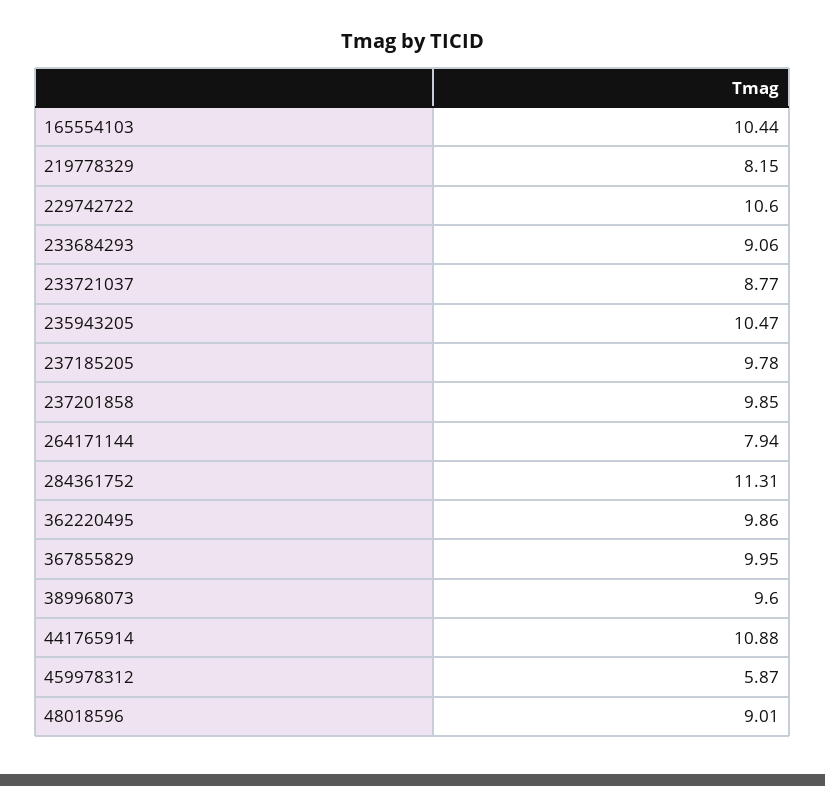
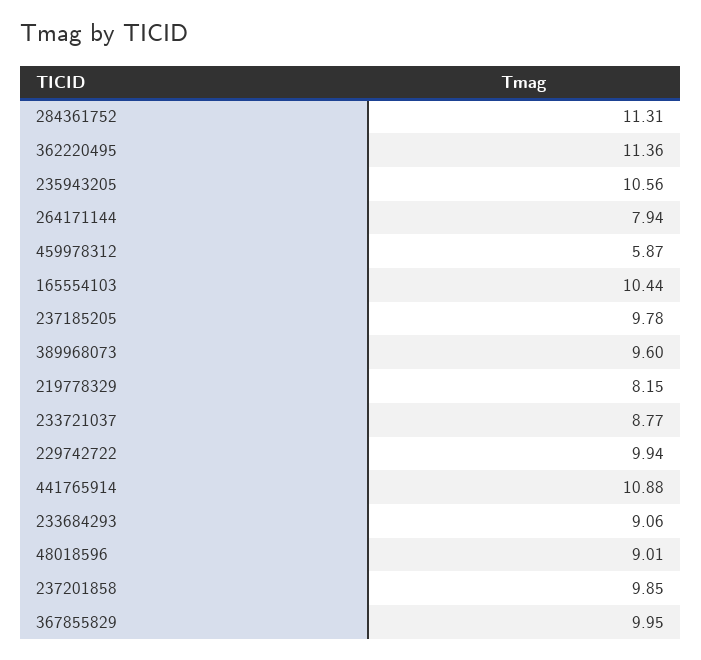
  {
    "165554103": 10.44,
    "219778329": 8.15,
-   "229742722": 10.6,
+   "229742722": 9.94,
    "233684293": 9.06,
    "233721037": 8.77,
-   "235943205": 10.47,
+   "235943205": 10.56,
    "237185205": 9.78,
    "237201858": 9.85,
    "264171144": 7.94,
    "284361752": 11.31,
-   "362220495": 9.86,
+   "362220495": 11.36,
    "367855829": 9.95,
    "389968073": 9.6,
    "441765914": 10.88,
    "459978312": 5.87,
    "48018596": 9.01
  }

